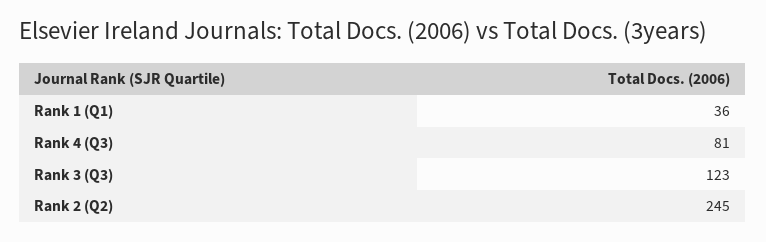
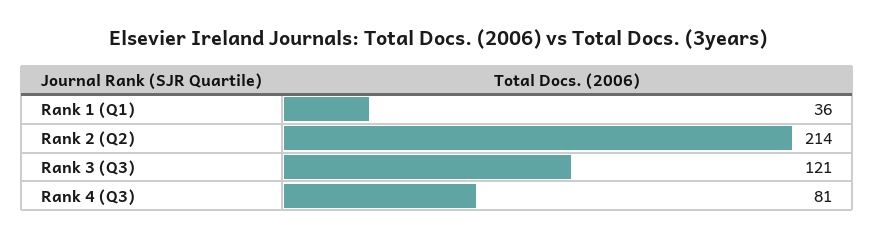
  {
    "Rank 1 (Q1)": 36,
    "Rank 4 (Q3)": 81,
-   "Rank 3 (Q3)": 123,
+   "Rank 3 (Q3)": 121,
-   "Rank 2 (Q2)": 245
+   "Rank 2 (Q2)": 214
  }

